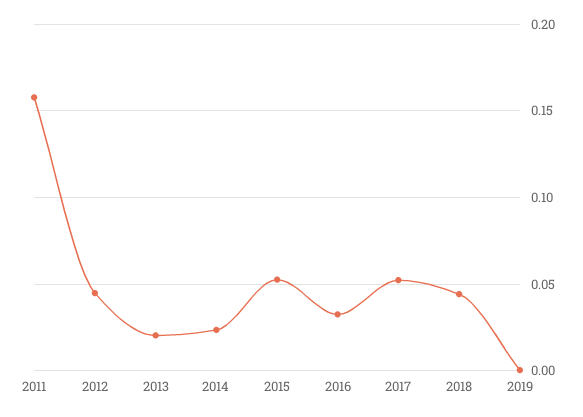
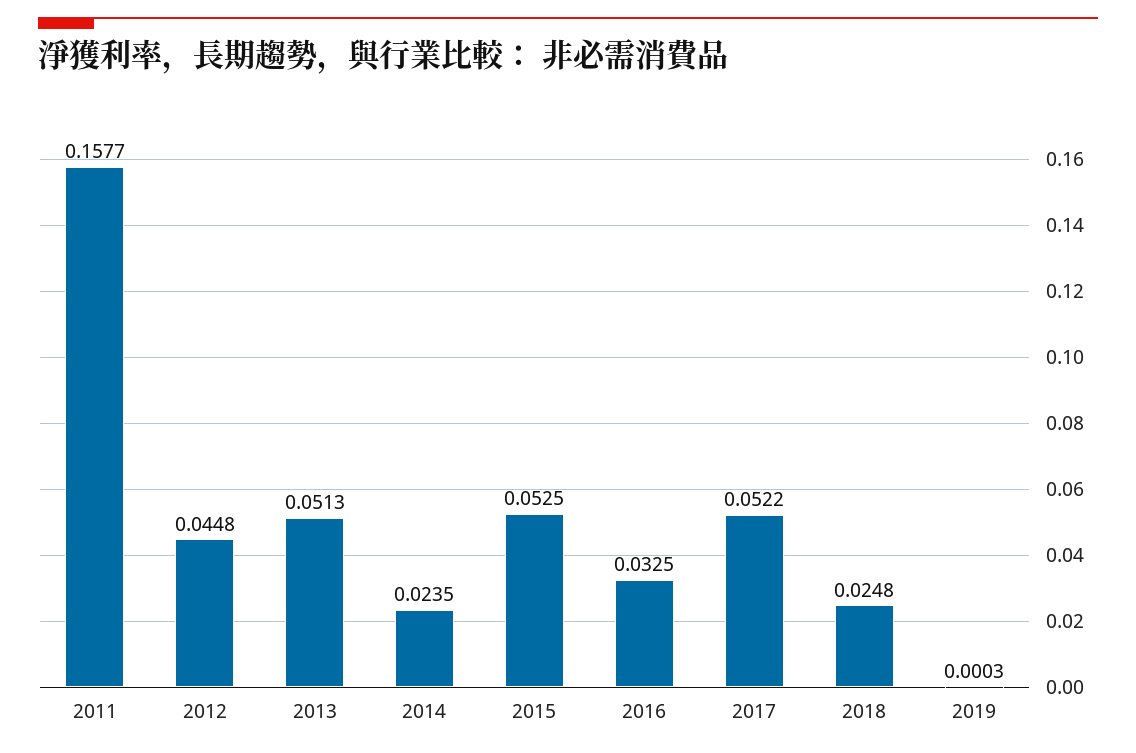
  {
    "2011": 0.1577,
    "2012": 0.0448,
-   "2013": 0.02,
+   "2013": 0.0513,
    "2014": 0.0235,
    "2015": 0.0525,
    "2016": 0.0325,
    "2017": 0.0522,
-   "2018": 0.045,
+   "2018": 0.0248,
    "2019": 0.0003
  }

